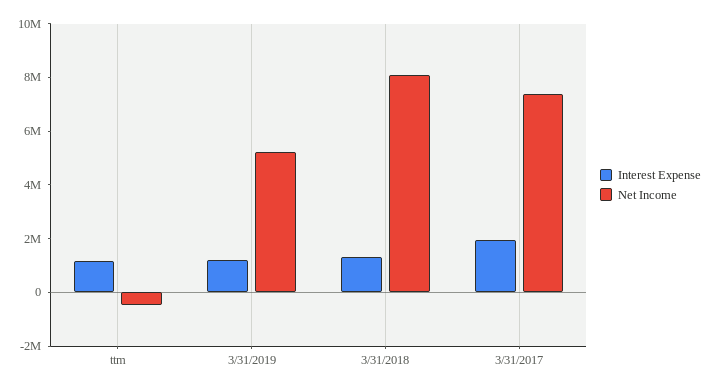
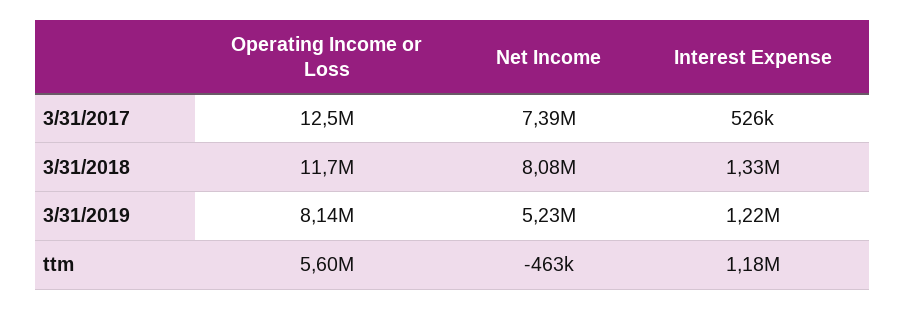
  {
    "Interest Expense": {
      "ttm": 1180000,
      "3/31/2019": 1220000,
      "3/31/2018": 1330000,
-     "3/31/2017": 2000000
+     "3/31/2017": 526000
    },
    "Net Income": {
      "ttm": -463000,
      "3/31/2019": 5230000,
      "3/31/2018": 8080000,
      "3/31/2017": 7390000
-   }
+   },
+   "Operating Income or Loss": {
+     "3/31/2017": 12500000,
+     "3/31/2018": 11700000,
+     "3/31/2019": 8140000,
+     "ttm": 5600000
+   }
  }

